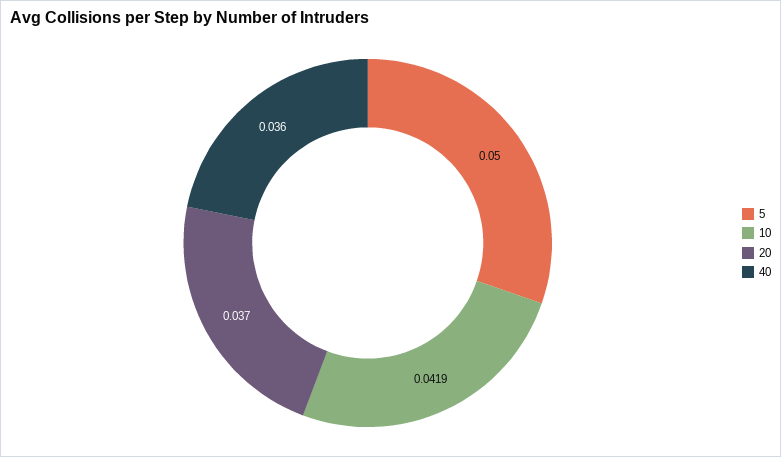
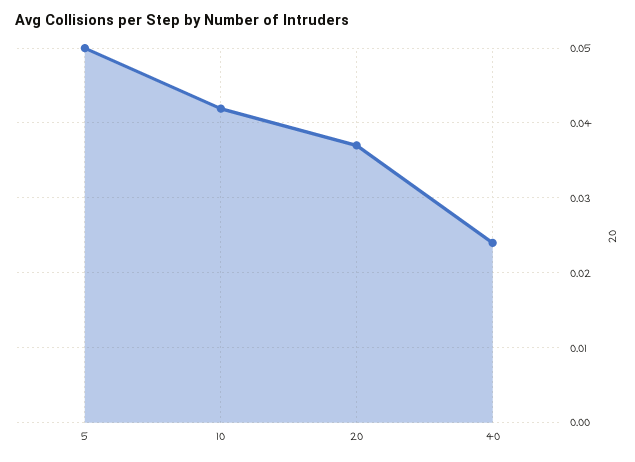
  {
    "5": 0.05,
    "10": 0.0419,
    "20": 0.037,
-   "40": 0.036
+   "40": 0.024
  }

